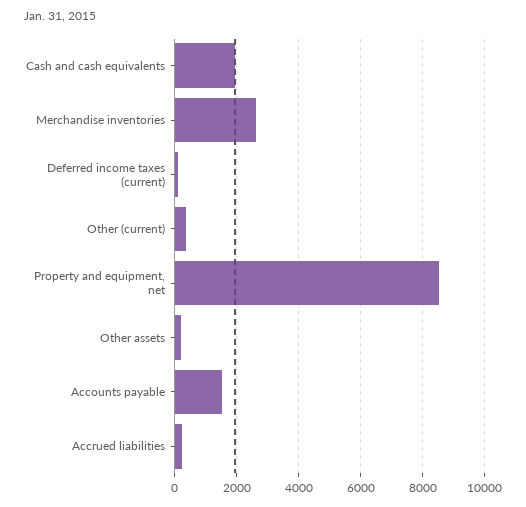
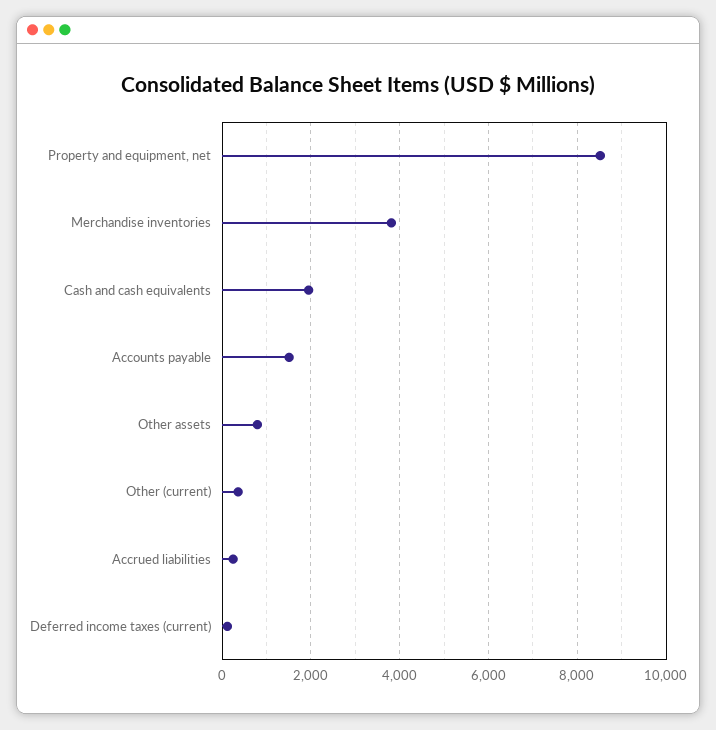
  {
    "Cash and cash equivalents": 2000,
-   "Merchandise inventories": 2600,
+   "Merchandise inventories": 3800,
    "Deferred income taxes (current)": 200,
    "Other (current)": 400,
    "Property and equipment, net": 8600,
-   "Other assets": 200,
+   "Other assets": 800,
    "Accounts payable": 1600,
    "Accrued liabilities": 200
  }

